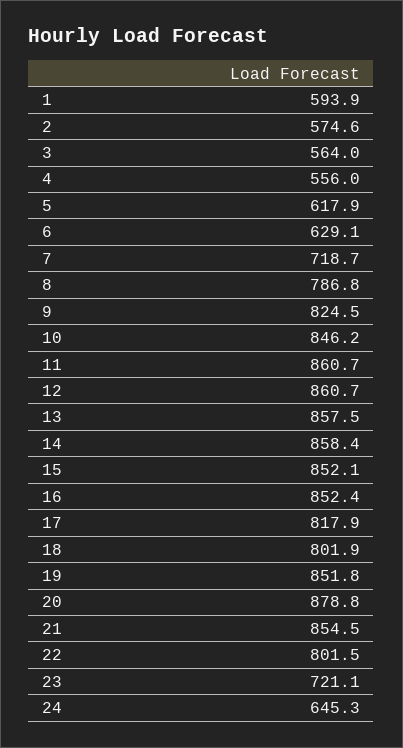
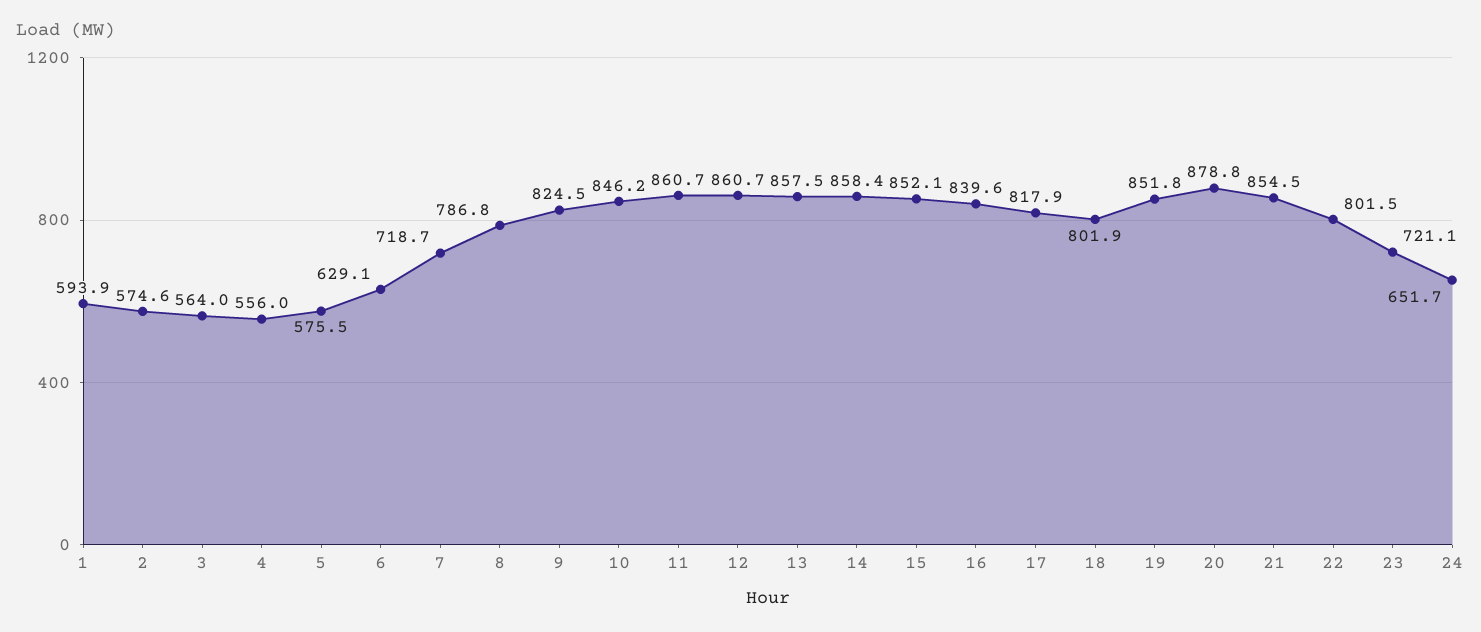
  {
    "1": 593.9,
    "2": 574.6,
    "3": 564,
    "4": 556,
-   "5": 617.9,
+   "5": 575.5,
    "6": 629.1,
    "7": 718.7,
    "8": 786.8,
    "9": 824.5,
    "10": 846.2,
    "11": 860.7,
    "12": 860.7,
    "13": 857.5,
    "14": 858.4,
    "15": 852.1,
-   "16": 852.4,
+   "16": 839.6,
    "17": 817.9,
    "18": 801.9,
    "19": 851.8,
    "20": 878.8,
    "21": 854.5,
    "22": 801.5,
    "23": 721.1,
-   "24": 645.3
+   "24": 651.7
  }

